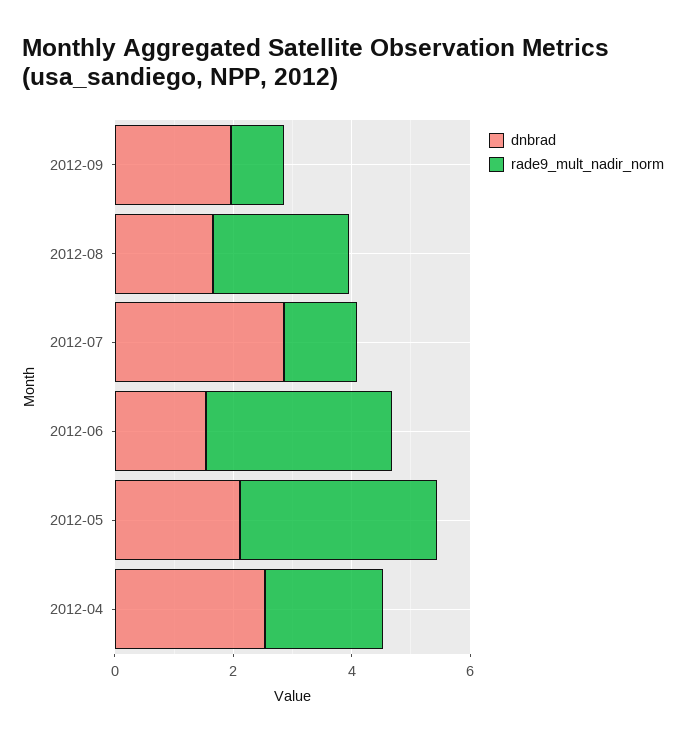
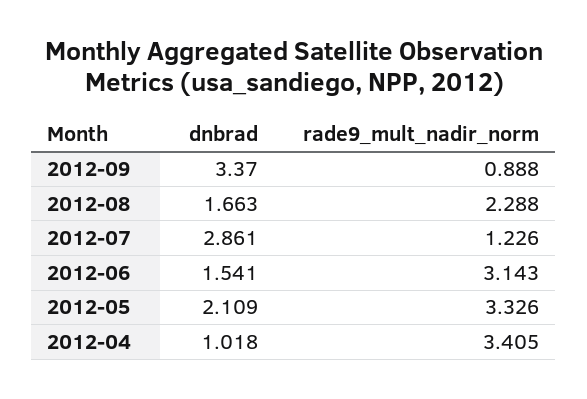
  {
    "dnbrad": {
-     "2012-09": 2,
+     "2012-09": 3.37,
      "2012-08": 1.663,
      "2012-07": 2.861,
      "2012-06": 1.541,
      "2012-05": 2.109,
-     "2012-04": 2.5
+     "2012-04": 1.018
    },
    "rade9_mult_nadir_norm": {
      "2012-09": 0.888,
      "2012-08": 2.288,
      "2012-07": 1.226,
      "2012-06": 3.143,
      "2012-05": 3.326,
-     "2012-04": 2
+     "2012-04": 3.405
    }
  }

